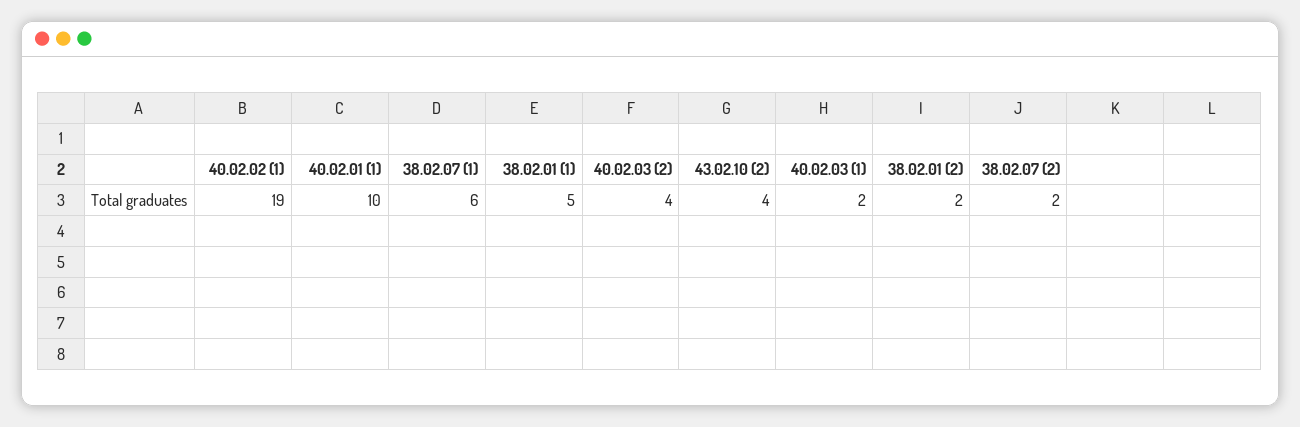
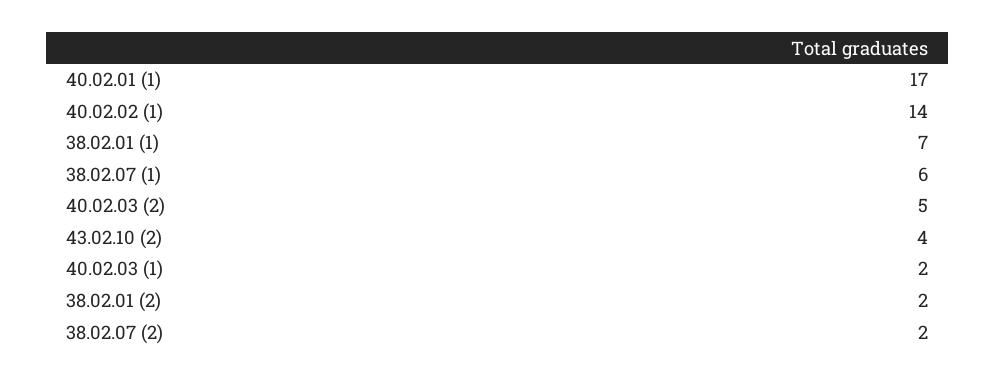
  {
-   "40.02.02 (1)": 19,
+   "40.02.02 (1)": 14,
-   "40.02.01 (1)": 10,
+   "40.02.01 (1)": 17,
    "38.02.07 (1)": 6,
-   "38.02.01 (1)": 5,
+   "38.02.01 (1)": 7,
-   "40.02.03 (2)": 4,
+   "40.02.03 (2)": 5,
    "43.02.10 (2)": 4,
    "40.02.03 (1)": 2,
    "38.02.01 (2)": 2,
    "38.02.07 (2)": 2
  }

